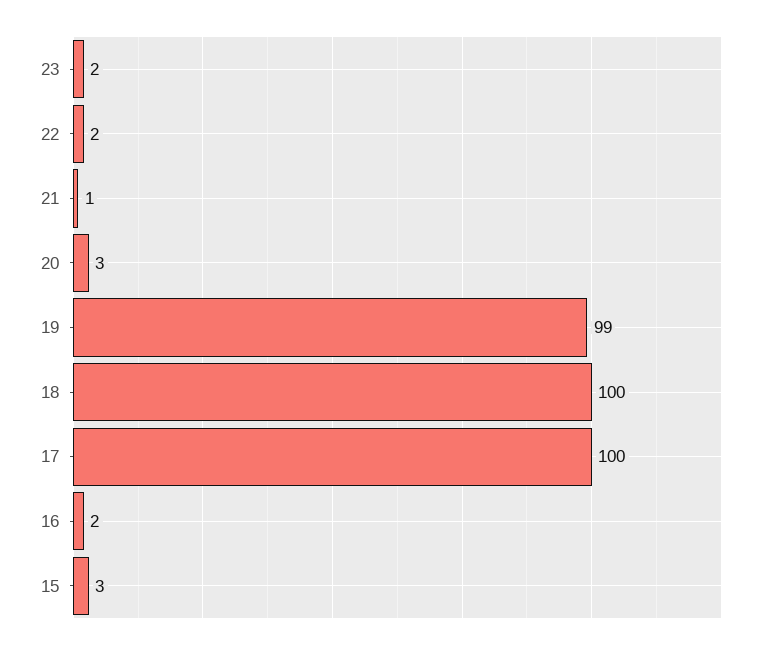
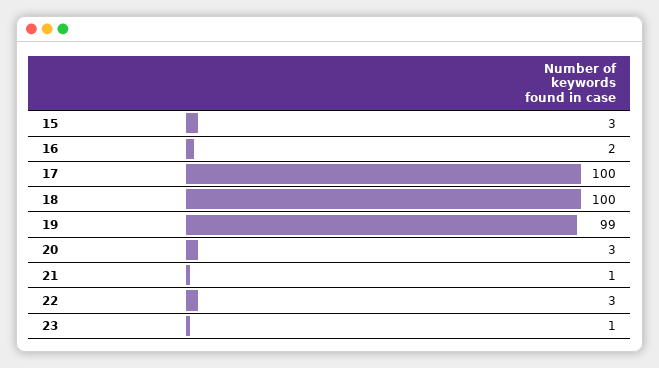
  {
-   "23": 2,
+   "23": 1,
-   "22": 2,
+   "22": 3,
    "21": 1,
    "20": 3,
    "19": 99,
    "18": 100,
    "17": 100,
    "16": 2,
    "15": 3
  }

